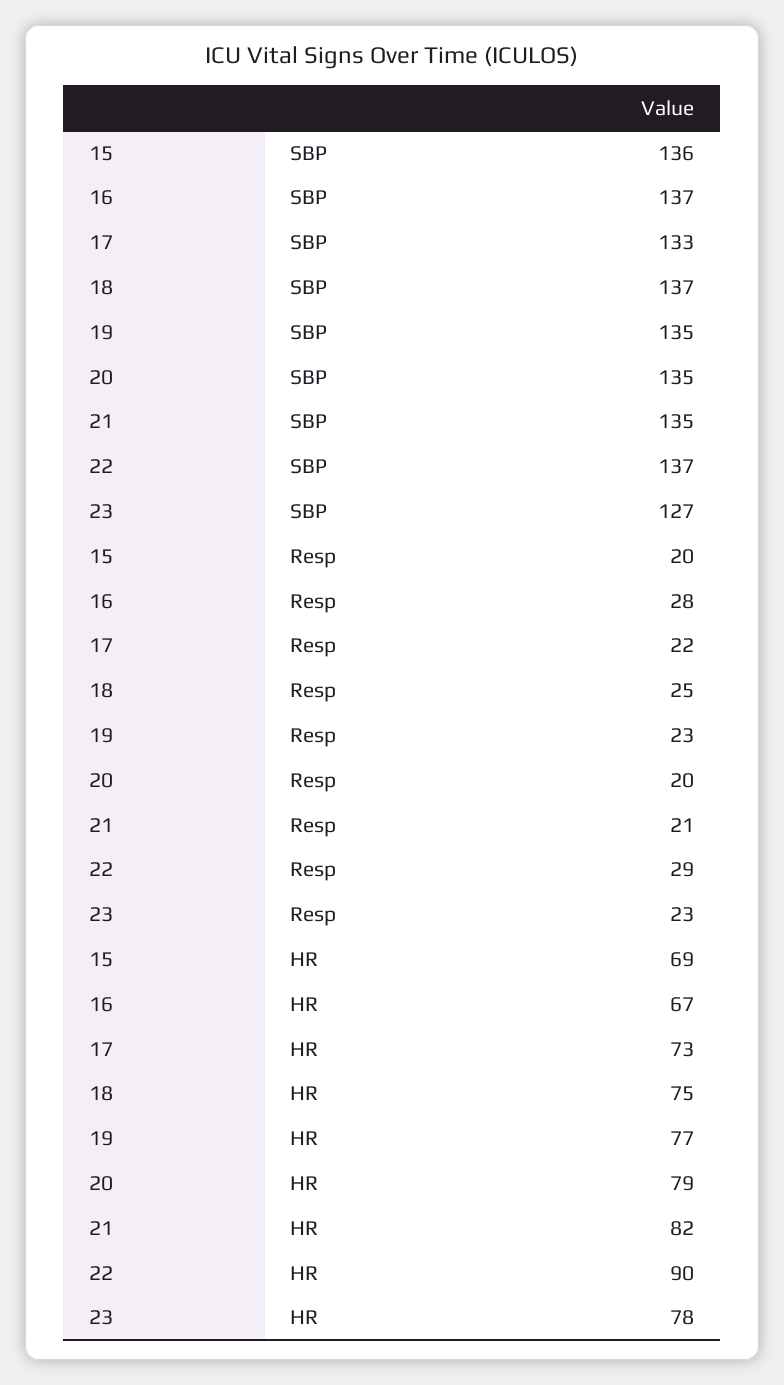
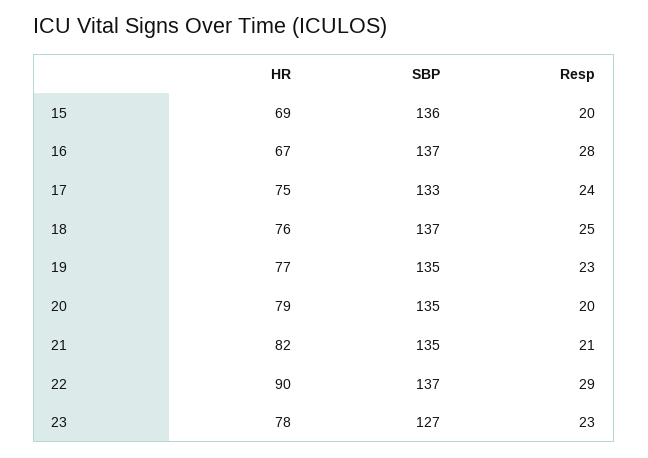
  {
    "15": {
      "SBP": 136,
      "Resp": 20,
      "HR": 69
    },
    "16": {
      "SBP": 137,
      "Resp": 28,
      "HR": 67
    },
    "17": {
      "SBP": 133,
-     "Resp": 22,
+     "Resp": 24,
-     "HR": 73
+     "HR": 75
    },
    "18": {
      "SBP": 137,
      "Resp": 25,
-     "HR": 75
+     "HR": 76
    },
    "19": {
      "SBP": 135,
      "Resp": 23,
      "HR": 77
    },
    "20": {
      "SBP": 135,
      "Resp": 20,
      "HR": 79
    },
    "21": {
      "SBP": 135,
      "Resp": 21,
      "HR": 82
    },
    "22": {
      "SBP": 137,
      "Resp": 29,
      "HR": 90
    },
    "23": {
      "SBP": 127,
      "Resp": 23,
      "HR": 78
    }
  }

